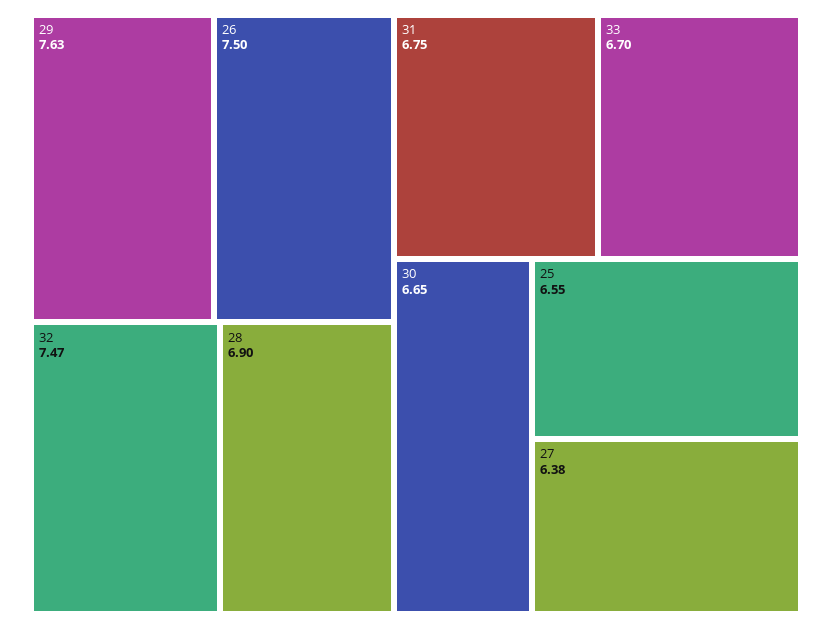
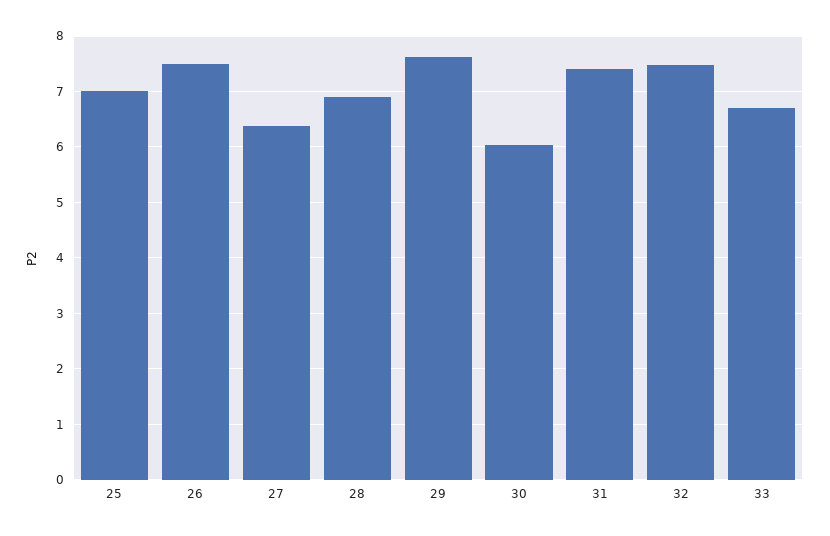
  {
    "29": 7.63,
    "26": 7.5,
    "32": 7.47,
    "28": 6.9,
-   "31": 6.75,
+   "31": 7.4,
    "33": 6.7,
-   "30": 6.65,
+   "30": 6,
-   "25": 6.55,
+   "25": 7,
    "27": 6.38
  }

